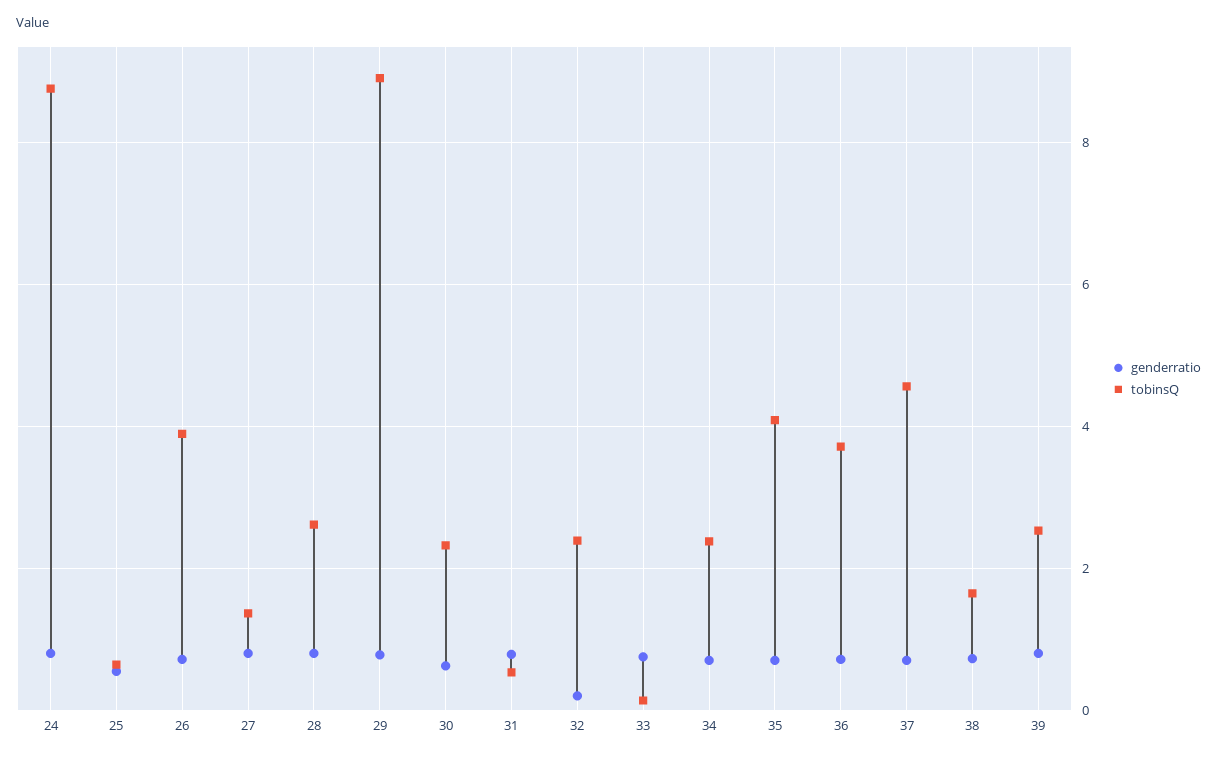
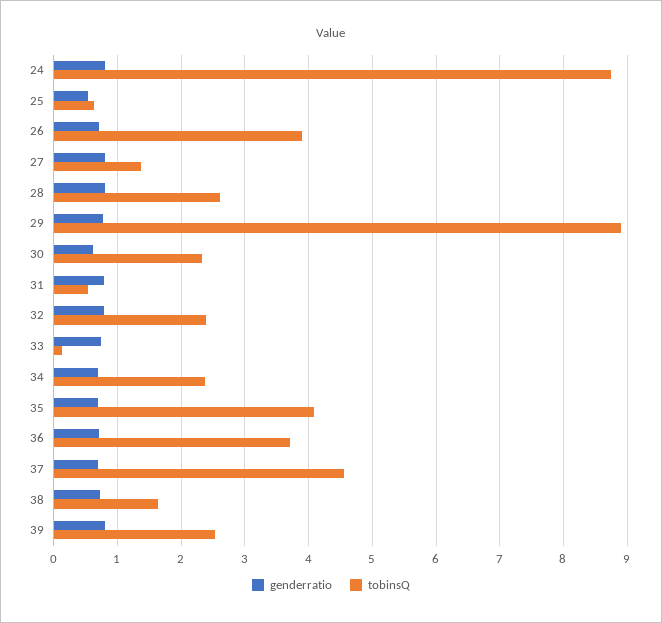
  {
    "genderratio": {
      "24": 0.8,
      "25": 0.5,
      "26": 0.7,
      "27": 0.8,
      "28": 0.8,
      "29": 0.8,
      "30": 0.6,
      "31": 0.8,
-     "32": 0.2,
+     "32": 0.8,
      "33": 0.8,
      "34": 0.7,
      "35": 0.7,
      "36": 0.7,
      "37": 0.7,
      "38": 0.7,
      "39": 0.8
    },
    "tobinsQ": {
      "24": 8.8,
      "25": 0.6,
      "26": 3.9,
      "27": 1.4,
      "28": 2.6,
      "29": 8.9,
      "30": 2.3,
      "31": 0.5,
      "32": 2.4,
      "33": 0.1,
      "34": 2.4,
      "35": 4.1,
      "36": 3.7,
      "37": 4.6,
      "38": 1.6,
      "39": 2.5
    }
  }

